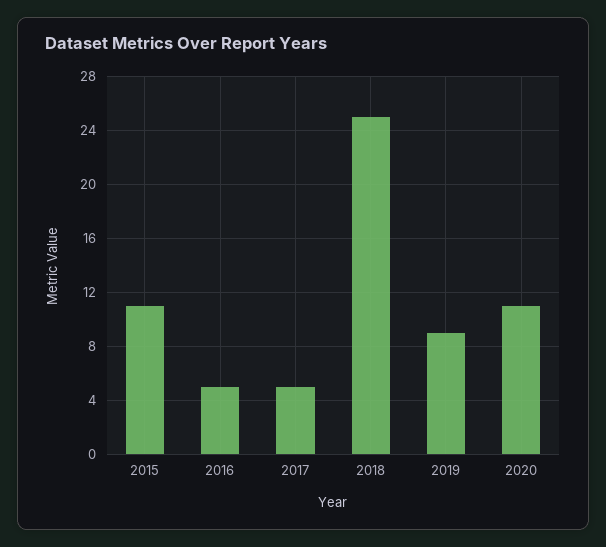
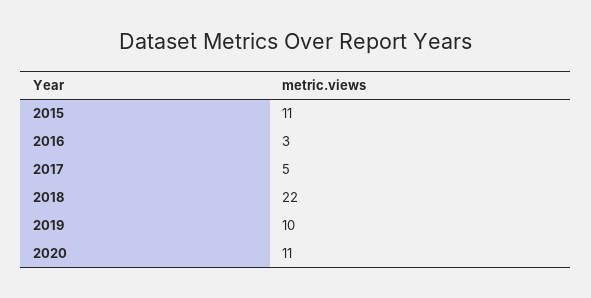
  {
    "2015": 11,
-   "2016": 5,
+   "2016": 3,
    "2017": 5,
-   "2018": 25,
+   "2018": 22,
-   "2019": 9,
+   "2019": 10,
    "2020": 11
  }

